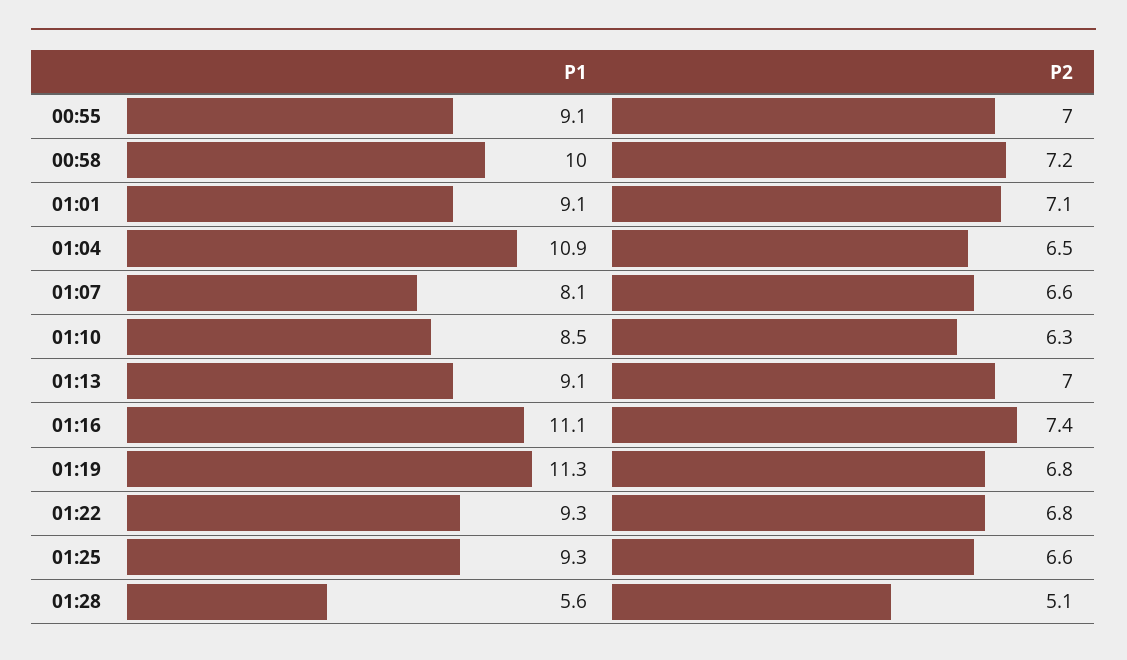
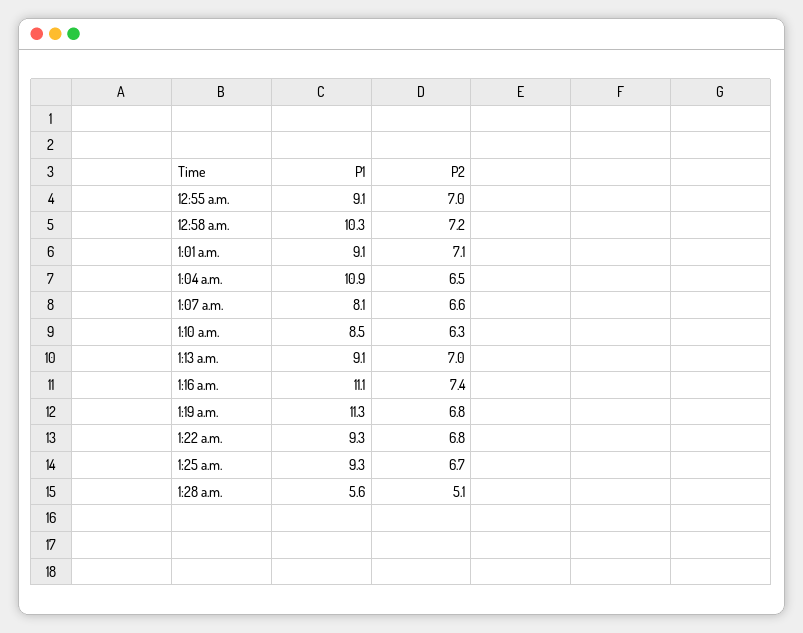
  {
    "P1": {
      "00:55": 9.1,
-     "00:58": 10,
+     "00:58": 10.3,
      "01:01": 9.1,
      "01:04": 10.9,
      "01:07": 8.1,
      "01:10": 8.5,
      "01:13": 9.1,
      "01:16": 11.1,
      "01:19": 11.3,
      "01:22": 9.3,
      "01:25": 9.3,
      "01:28": 5.6
    },
    "P2": {
      "00:55": 7,
      "00:58": 7.2,
      "01:01": 7.1,
      "01:04": 6.5,
      "01:07": 6.6,
      "01:10": 6.3,
      "01:13": 7,
      "01:16": 7.4,
      "01:19": 6.8,
      "01:22": 6.8,
-     "01:25": 6.6,
+     "01:25": 6.7,
      "01:28": 5.1
    }
  }

